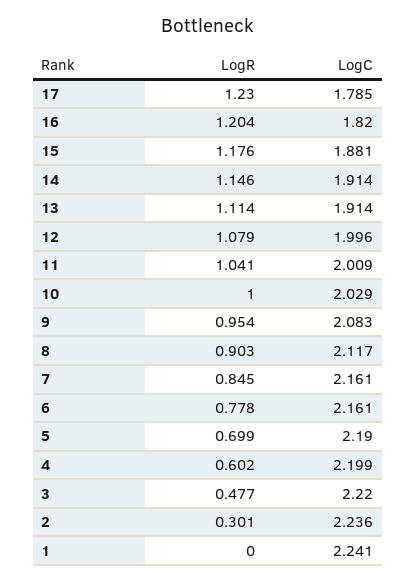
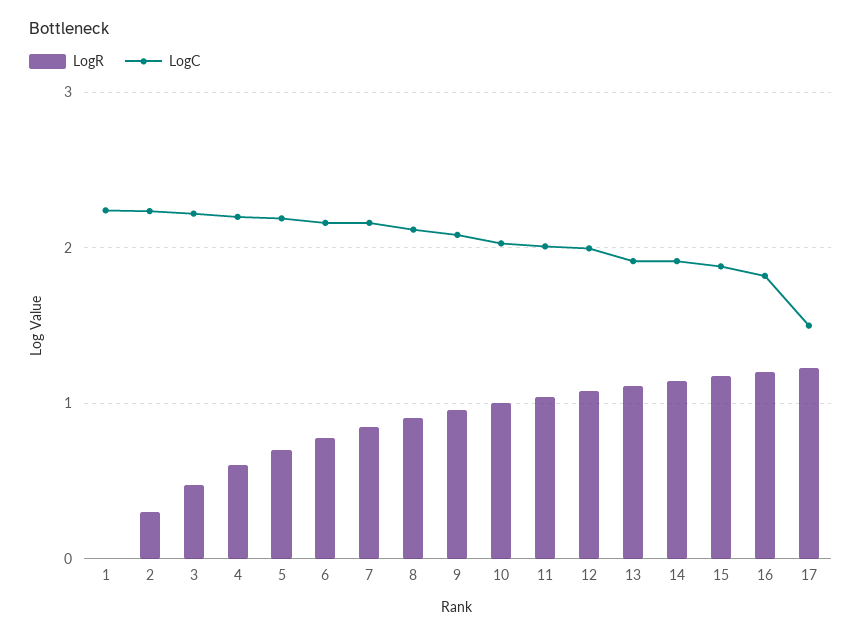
  {
    "LogR": {
      "17": 1.23,
      "16": 1.204,
      "15": 1.176,
      "14": 1.146,
      "13": 1.114,
      "12": 1.079,
      "11": 1.041,
      "10": 1,
      "9": 0.954,
      "8": 0.903,
      "7": 0.845,
      "6": 0.778,
      "5": 0.699,
      "4": 0.602,
      "3": 0.477,
      "2": 0.301,
      "1": 0
    },
    "LogC": {
-     "17": 1.785,
+     "17": 1.5,
      "16": 1.82,
      "15": 1.881,
      "14": 1.914,
      "13": 1.914,
      "12": 1.996,
      "11": 2.009,
      "10": 2.029,
      "9": 2.083,
      "8": 2.117,
      "7": 2.161,
      "6": 2.161,
      "5": 2.19,
      "4": 2.199,
      "3": 2.22,
      "2": 2.236,
      "1": 2.241
    }
  }

